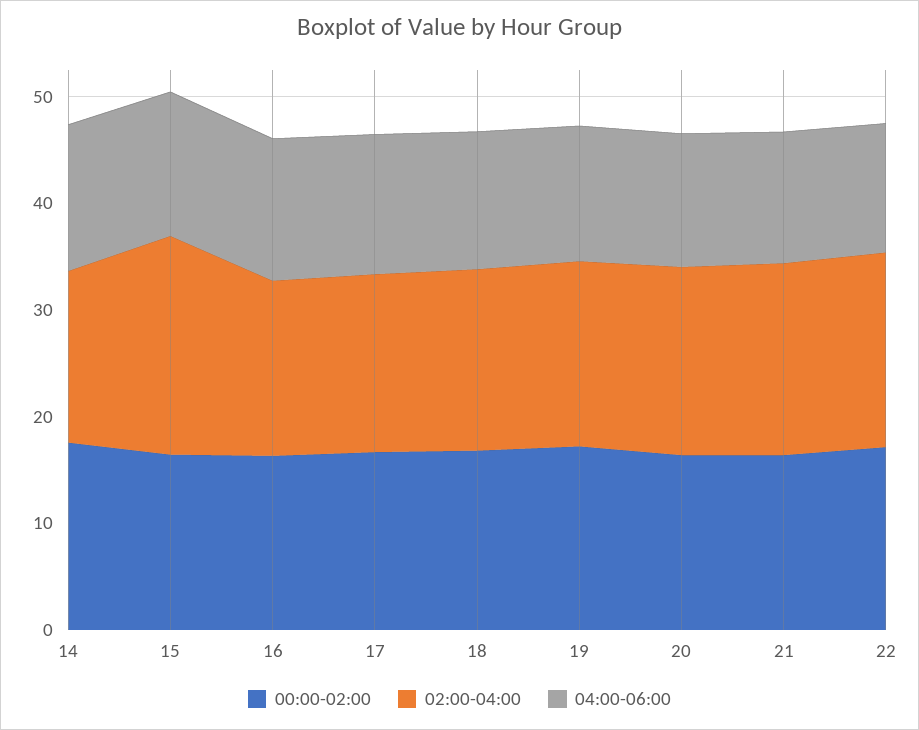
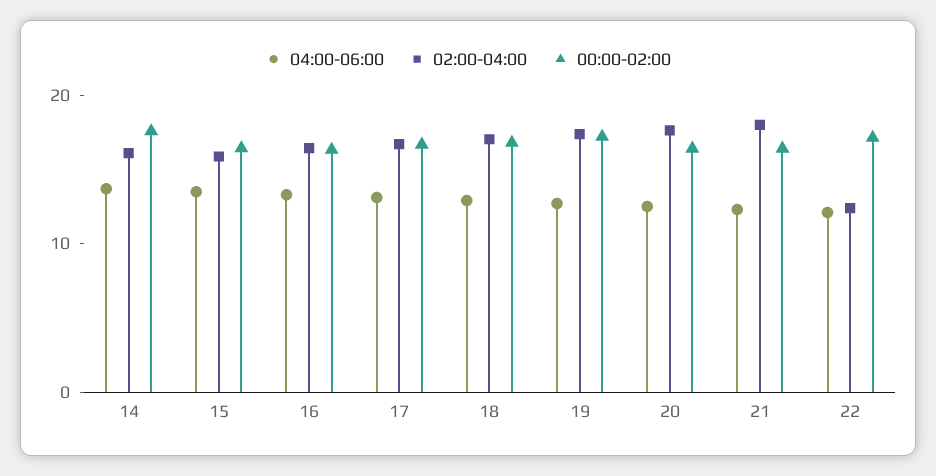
  {
    "00:00-02:00": {
      "14": 18,
      "15": 16,
      "16": 16,
      "17": 16,
      "18": 16,
      "19": 18,
      "20": 16,
      "21": 16,
      "22": 18
    },
    "02:00-04:00": {
      "14": 16,
-     "15": 20,
+     "15": 16,
      "16": 16,
      "17": 16,
      "18": 18,
      "19": 18,
      "20": 18,
      "21": 18,
-     "22": 18
+     "22": 12
    },
    "04:00-06:00": {
      "14": 14,
      "15": 14,
      "16": 14,
      "17": 14,
      "18": 12,
      "19": 12,
      "20": 12,
      "21": 12,
      "22": 12
    }
  }

